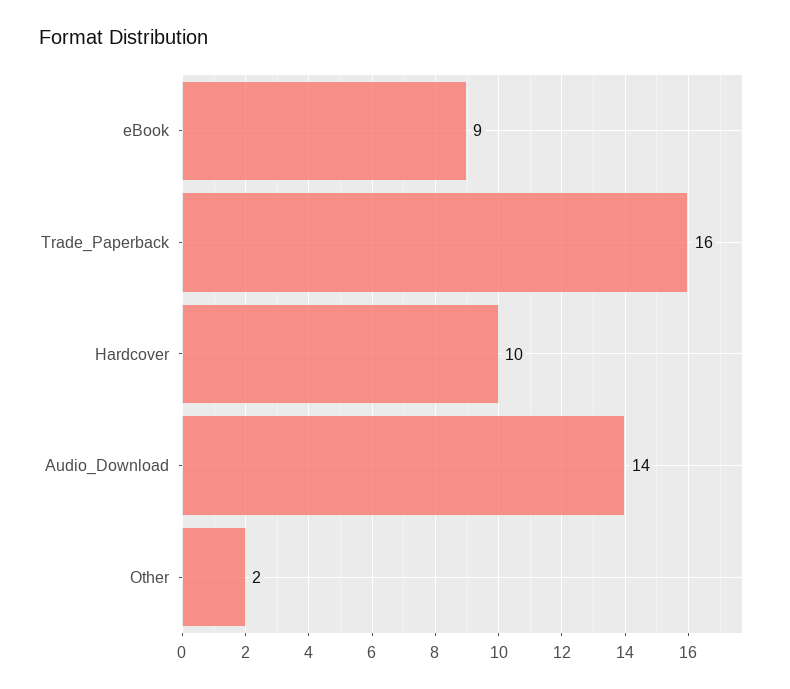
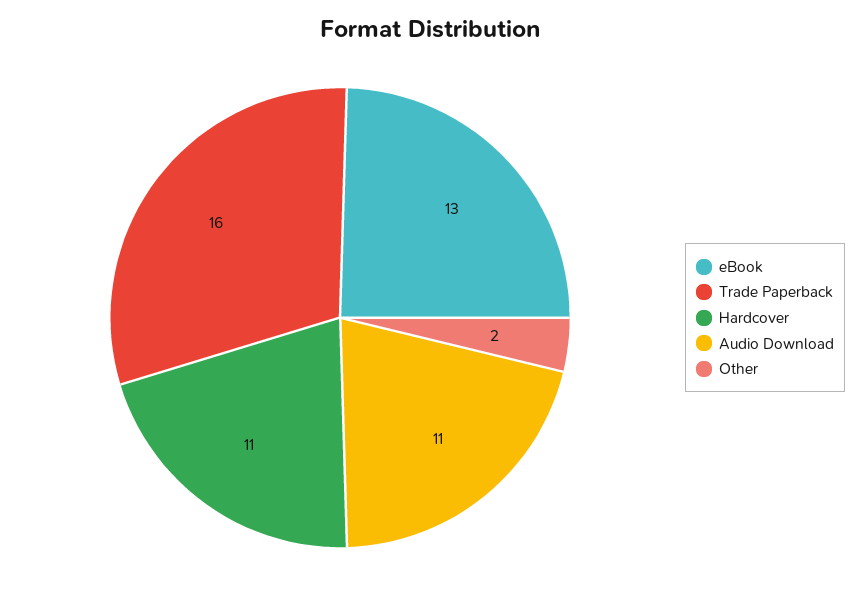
  {
-   "eBook": 9,
+   "eBook": 13,
    "Trade_Paperback": 16,
-   "Hardcover": 10,
+   "Hardcover": 11,
-   "Audio_Download": 14,
+   "Audio_Download": 11,
    "Other": 2
  }

